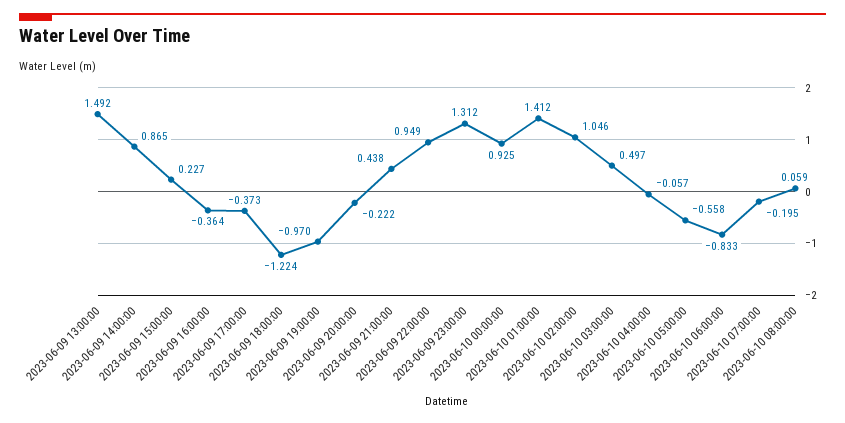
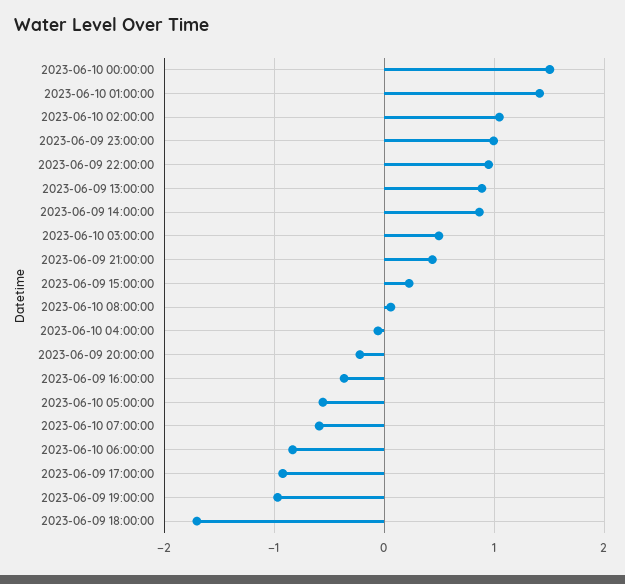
  {
-   "2023-06-09 13:00:00": 1.492,
+   "2023-06-09 13:00:00": 0.9,
    "2023-06-09 14:00:00": 0.865,
    "2023-06-09 15:00:00": 0.227,
    "2023-06-09 16:00:00": -0.364,
-   "2023-06-09 17:00:00": -0.373,
+   "2023-06-09 17:00:00": -0.9,
-   "2023-06-09 18:00:00": -1.224,
+   "2023-06-09 18:00:00": -1.7,
    "2023-06-09 19:00:00": -0.97,
    "2023-06-09 20:00:00": -0.222,
    "2023-06-09 21:00:00": 0.438,
    "2023-06-09 22:00:00": 0.949,
-   "2023-06-09 23:00:00": 1.312,
+   "2023-06-09 23:00:00": 1,
-   "2023-06-10 00:00:00": 0.925,
+   "2023-06-10 00:00:00": 1.5,
    "2023-06-10 01:00:00": 1.412,
    "2023-06-10 02:00:00": 1.046,
    "2023-06-10 03:00:00": 0.497,
    "2023-06-10 04:00:00": -0.057,
    "2023-06-10 05:00:00": -0.558,
    "2023-06-10 06:00:00": -0.833,
-   "2023-06-10 07:00:00": -0.195,
+   "2023-06-10 07:00:00": -0.6,
    "2023-06-10 08:00:00": 0.059
  }

